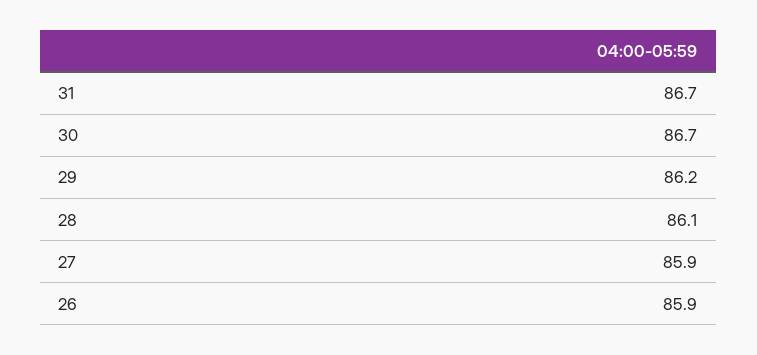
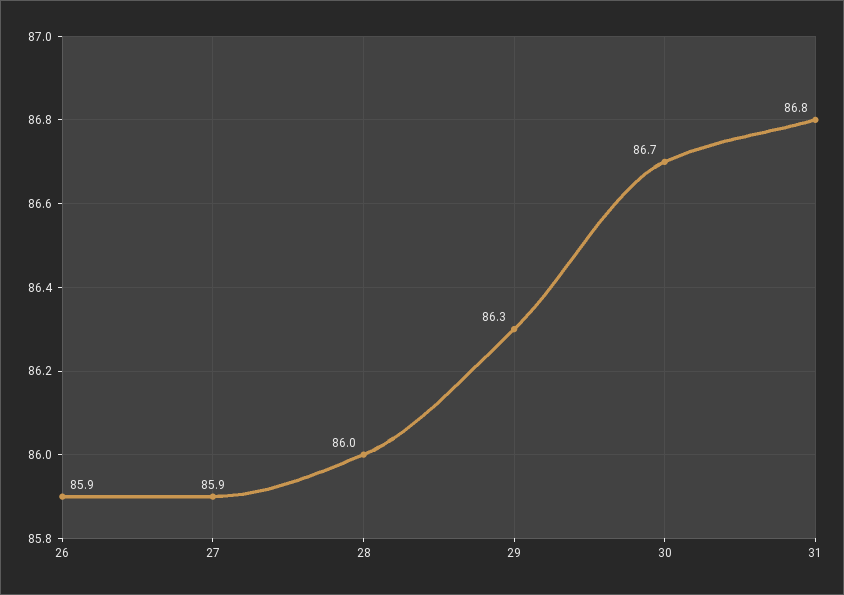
  {
-   "31": 86.7,
+   "31": 86.8,
    "30": 86.7,
-   "29": 86.2,
+   "29": 86.3,
-   "28": 86.1,
+   "28": 86,
    "27": 85.9,
    "26": 85.9
  }

